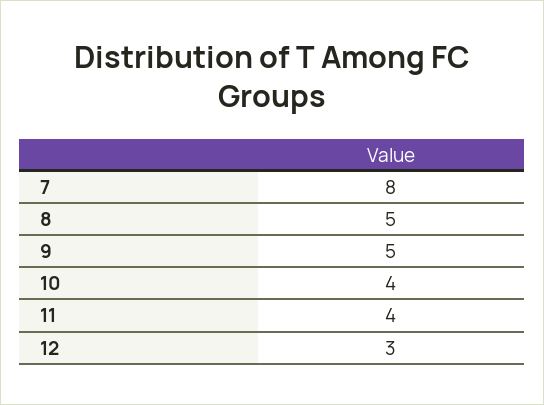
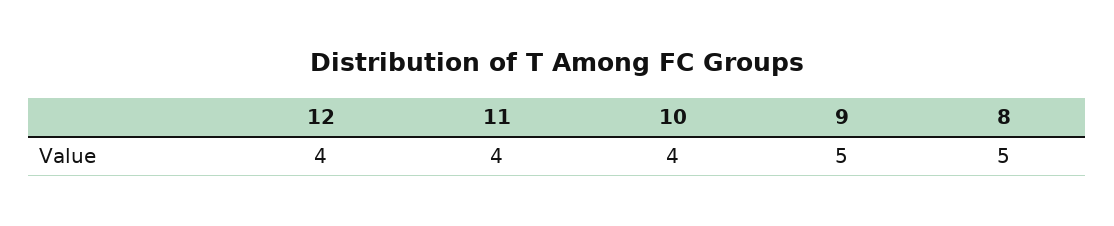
  {
-   "7": 8,
    "8": 5,
    "9": 5,
    "10": 4,
    "11": 4,
-   "12": 3
+   "12": 4
  }

